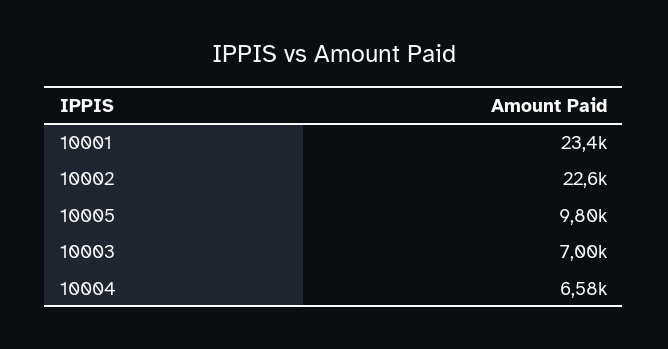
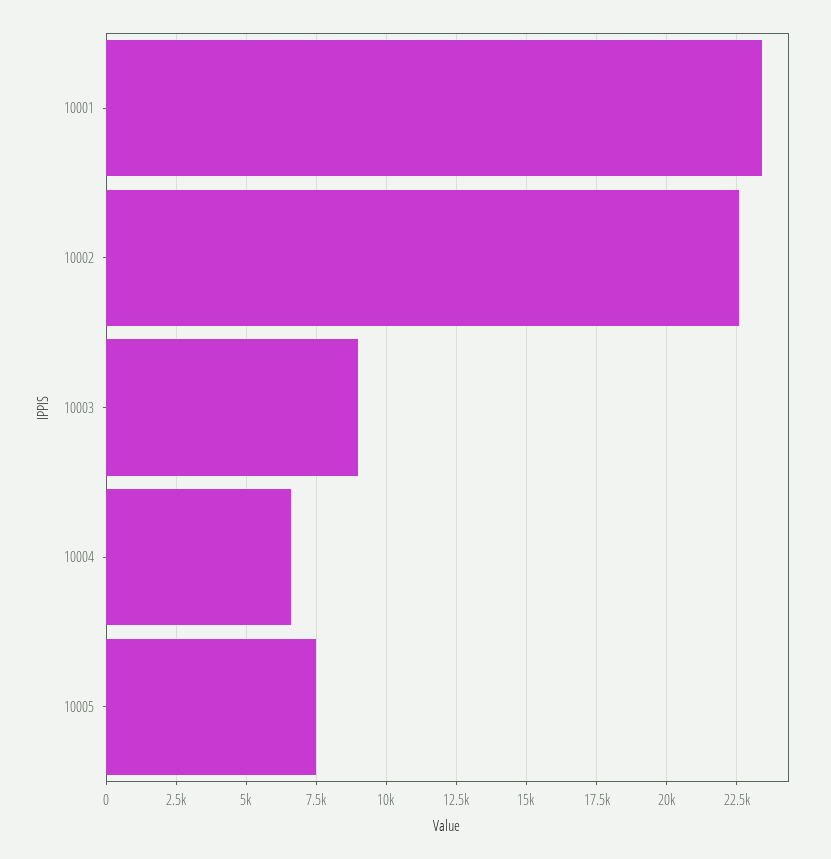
  {
    "10001": 23400,
    "10002": 22600,
-   "10005": 9800,
+   "10005": 7500,
-   "10003": 7000,
+   "10003": 9000,
    "10004": 6580
  }

